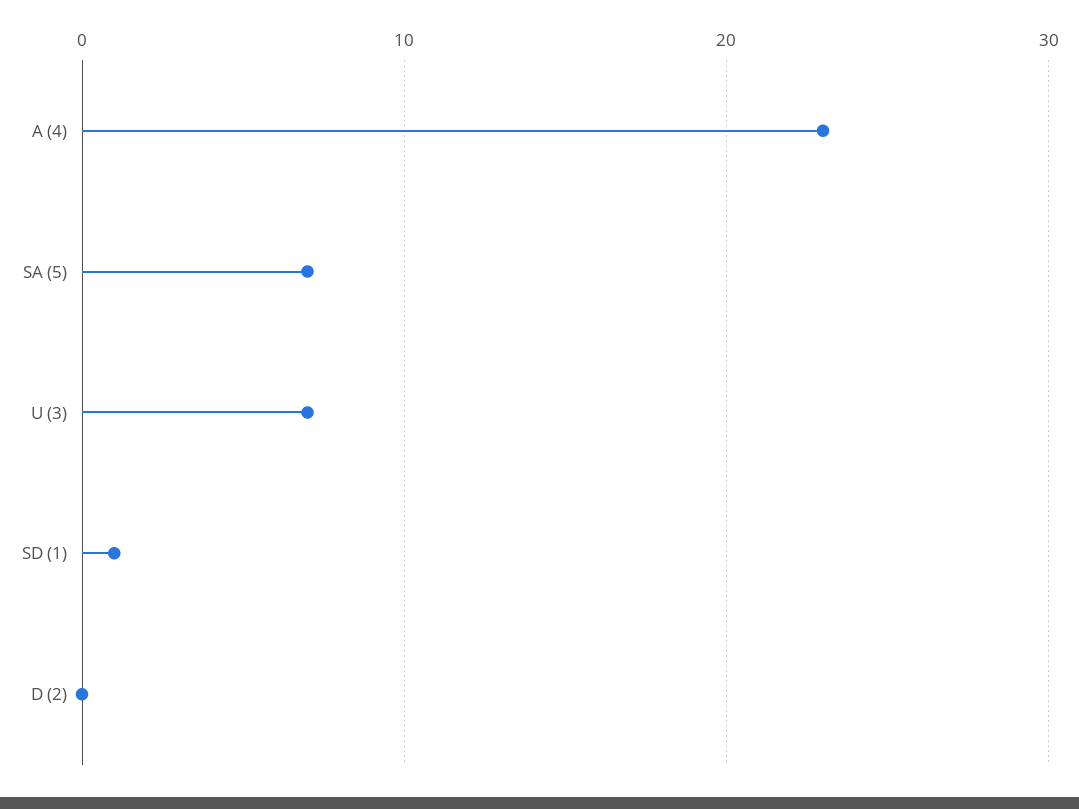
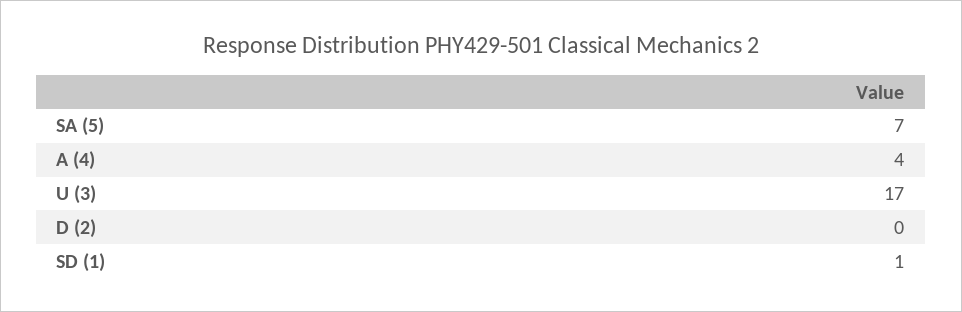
  {
-   "A (4)": 23,
+   "A (4)": 4,
    "SA (5)": 7,
-   "U (3)": 7,
+   "U (3)": 17,
    "SD (1)": 1,
    "D (2)": 0
  }

